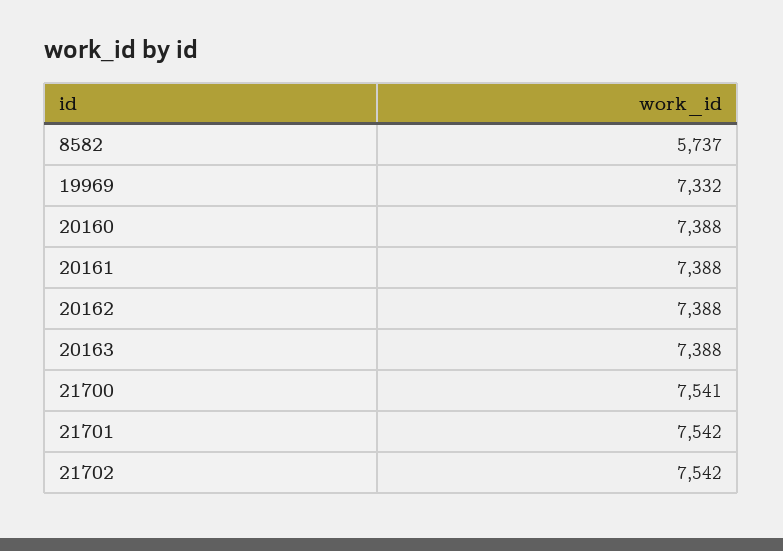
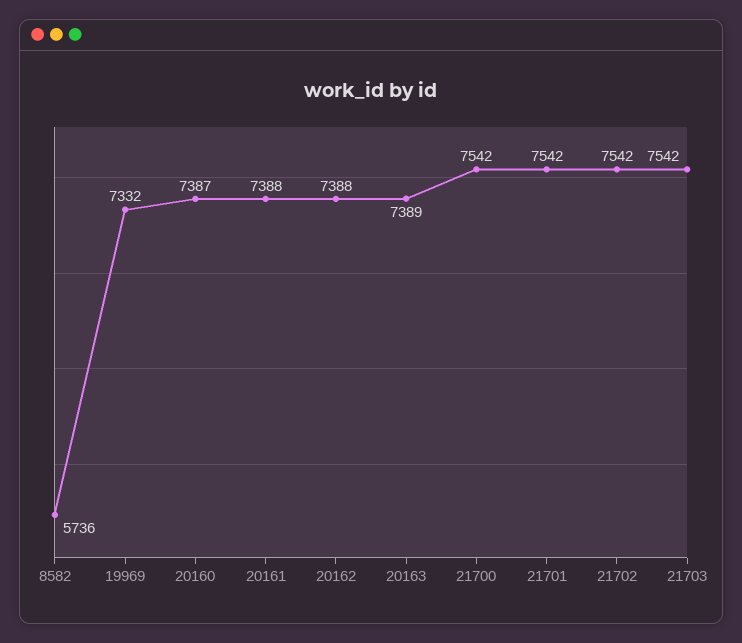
  {
-   "8582": 5737,
+   "8582": 5736,
    "19969": 7332,
-   "20160": 7388,
+   "20160": 7387,
    "20161": 7388,
    "20162": 7388,
-   "20163": 7388,
+   "20163": 7389,
-   "21700": 7541,
+   "21700": 7542,
    "21701": 7542,
-   "21702": 7542
+   "21702": 7542,
+   "21703": 7542
  }

